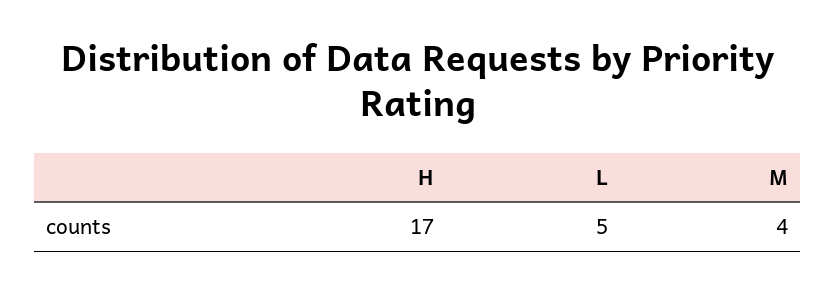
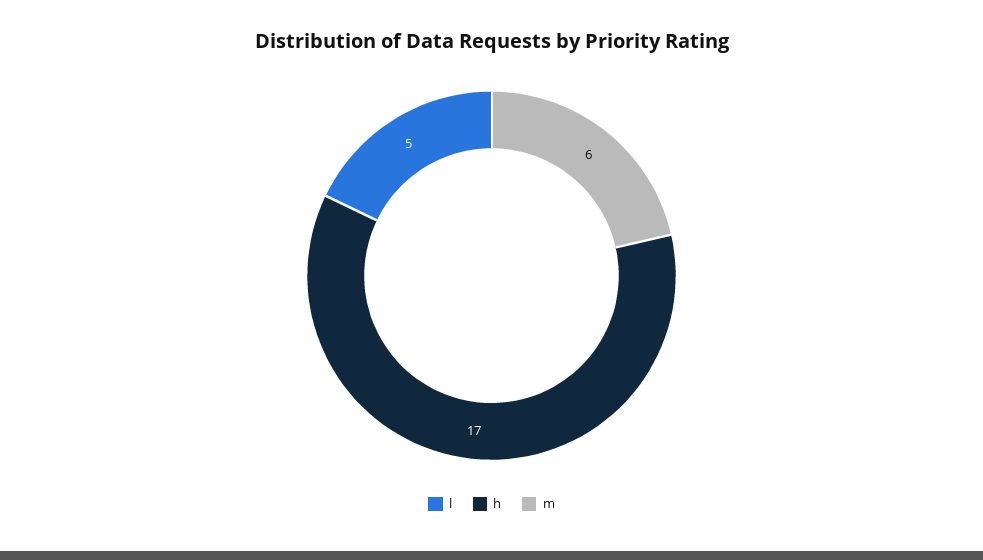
  {
    "H": 17,
    "L": 5,
-   "M": 4
+   "M": 6
  }

